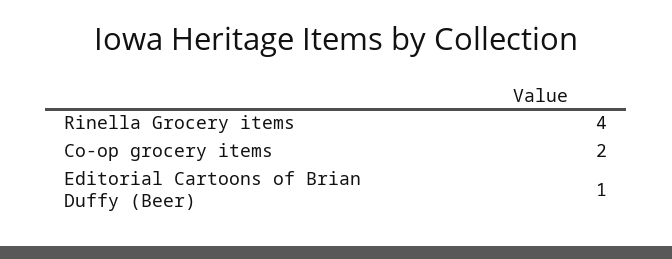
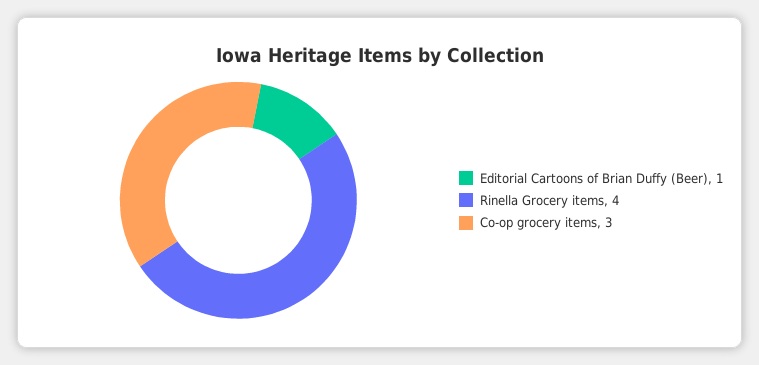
  {
    "Rinella Grocery items": 4,
-   "Co-op grocery items": 2,
+   "Co-op grocery items": 3,
    "Editorial Cartoons of Brian Duffy (Beer)": 1
  }

